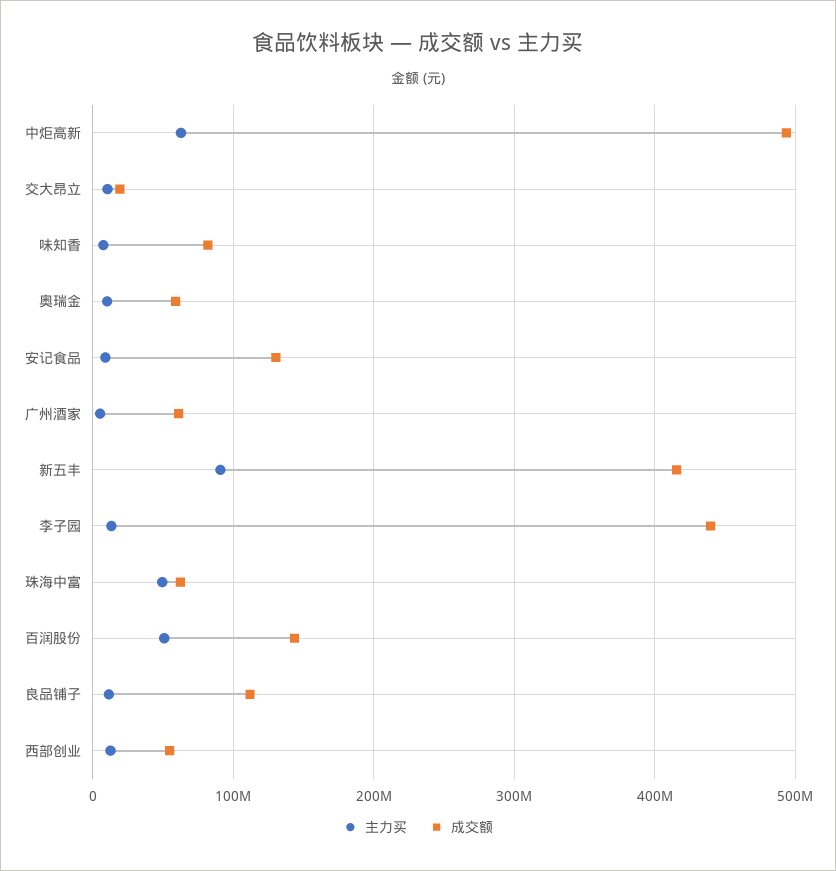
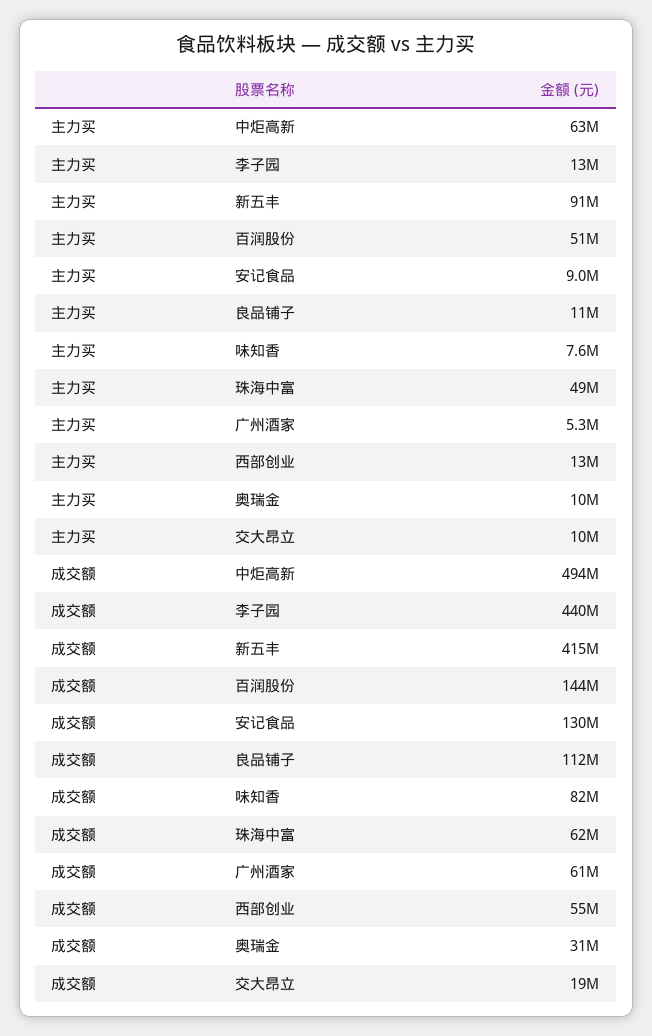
  {
    "主力买": {
      "中炬高新": 63000000,
      "交大昂立": 10000000,
      "味知香": 7600000,
      "奥瑞金": 10000000,
      "安记食品": 9000000,
      "广州酒家": 5300000,
      "新五丰": 91000000,
      "李子园": 13000000,
      "珠海中富": 49000000,
      "百润股份": 51000000,
      "良品铺子": 11000000,
      "西部创业": 13000000
    },
    "成交额": {
      "中炬高新": 494000000,
      "交大昂立": 19000000,
      "味知香": 82000000,
-     "奥瑞金": 60000000,
+     "奥瑞金": 31000000,
      "安记食品": 130000000,
      "广州酒家": 61000000,
      "新五丰": 415000000,
      "李子园": 440000000,
      "珠海中富": 62000000,
      "百润股份": 144000000,
      "良品铺子": 112000000,
      "西部创业": 55000000
    }
  }

